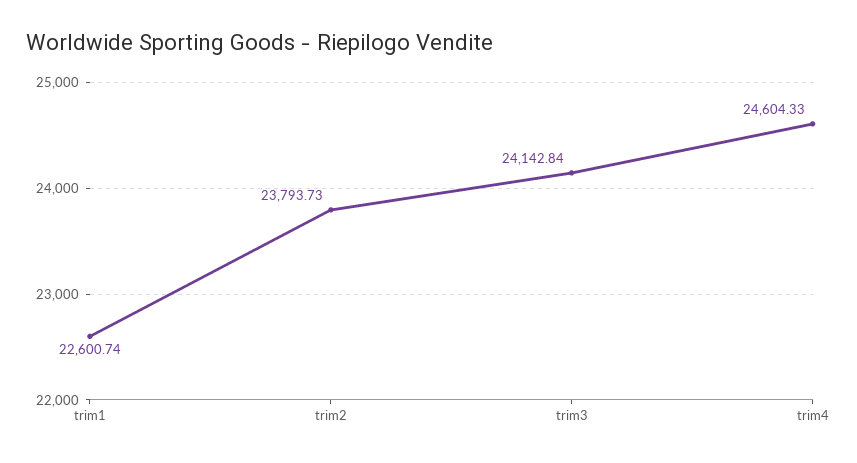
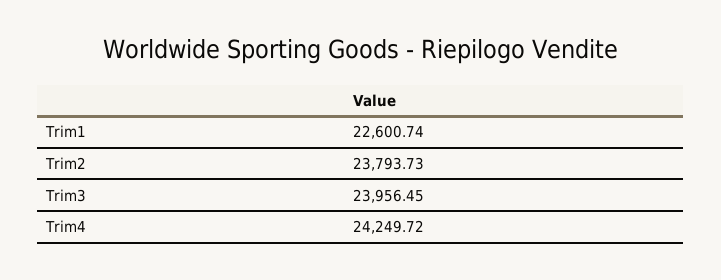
  {
    "trim1": 22600.74,
    "trim2": 23793.73,
-   "trim3": 24142.84,
+   "trim3": 23956.45,
-   "trim4": 24604.33
+   "trim4": 24249.72
  }

